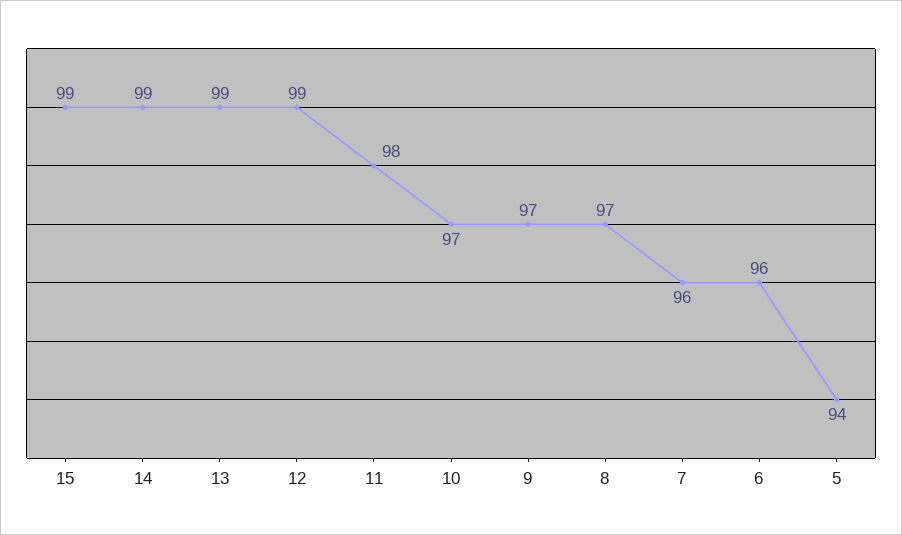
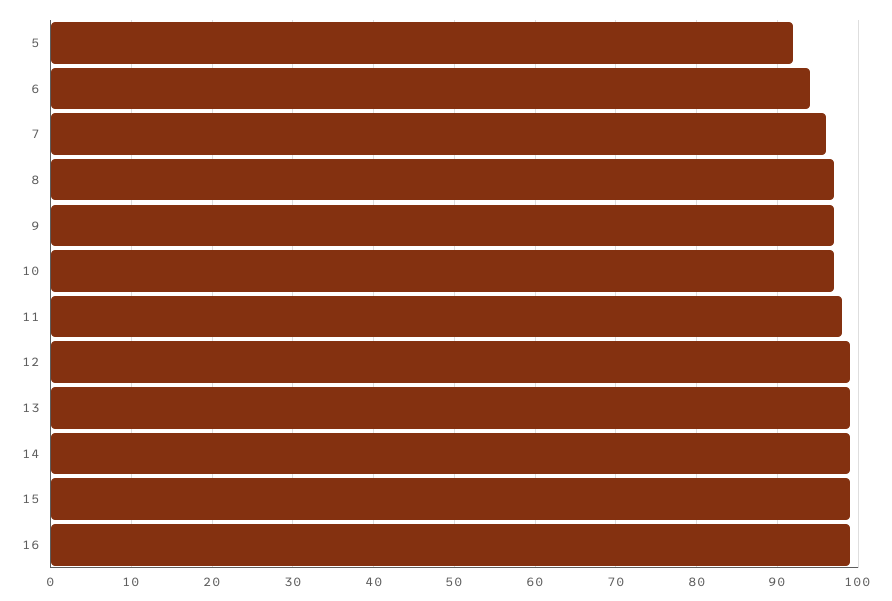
  {
    "15": 99,
    "14": 99,
    "13": 99,
    "12": 99,
    "11": 98,
    "10": 97,
    "9": 97,
    "8": 97,
    "7": 96,
-   "6": 96,
+   "6": 94,
-   "5": 94
+   "5": 92,
+   "16": 99
  }

